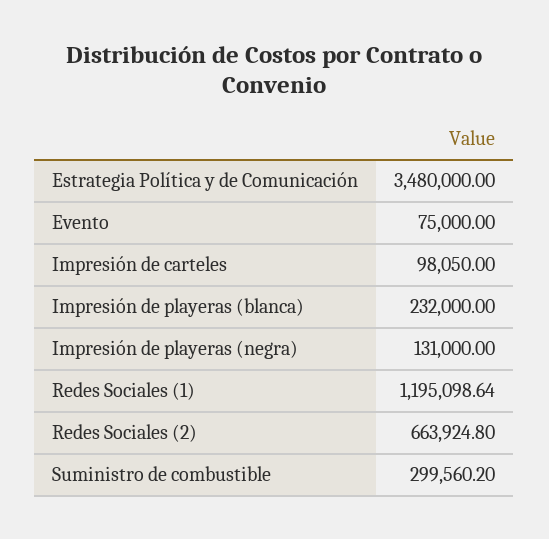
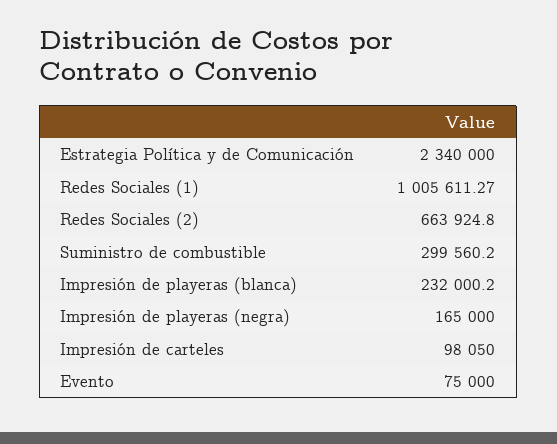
  {
-   "Estrategia Política y de Comunicación": 3480000,
+   "Estrategia Política y de Comunicación": 2340000,
    "Evento": 75000,
    "Impresión de carteles": 98050,
-   "Impresión de playeras (blanca)": 232000,
+   "Impresión de playeras (blanca)": 232000.2,
-   "Impresión de playeras (negra)": 131000,
+   "Impresión de playeras (negra)": 165000,
-   "Redes Sociales (1)": 1195098.64,
+   "Redes Sociales (1)": 1005611.27,
    "Redes Sociales (2)": 663924.8,
    "Suministro de combustible": 299560.2
  }

